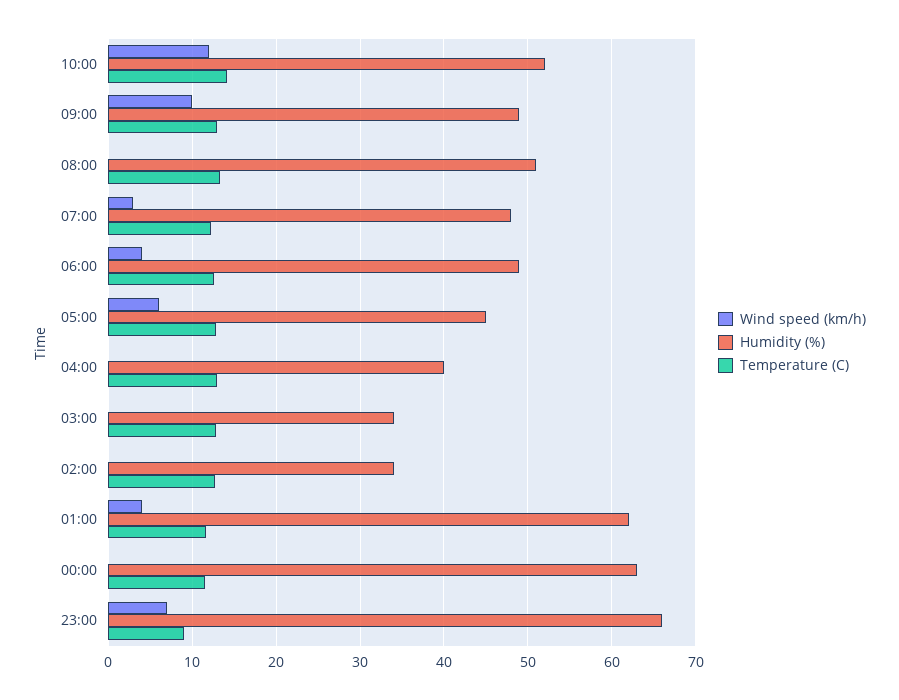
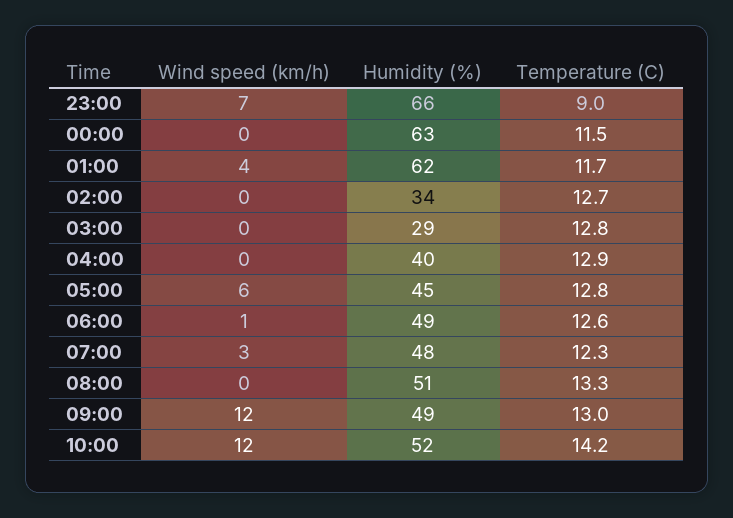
  {
    "Wind speed (km/h)": {
      "10:00": 12,
-     "09:00": 10,
+     "09:00": 12,
      "08:00": 0,
      "07:00": 3,
-     "06:00": 4,
+     "06:00": 1,
      "05:00": 6,
      "04:00": 0,
      "03:00": 0,
      "02:00": 0,
      "01:00": 4,
      "00:00": 0,
      "23:00": 7
    },
    "Humidity (%)": {
      "10:00": 52,
      "09:00": 49,
      "08:00": 51,
      "07:00": 48,
      "06:00": 49,
      "05:00": 45,
      "04:00": 40,
-     "03:00": 34,
+     "03:00": 29,
      "02:00": 34,
      "01:00": 62,
      "00:00": 63,
      "23:00": 66
    },
    "Temperature (C)": {
      "10:00": 14.2,
      "09:00": 13,
      "08:00": 13.3,
      "07:00": 12.3,
      "06:00": 12.6,
      "05:00": 12.8,
      "04:00": 12.9,
      "03:00": 12.8,
      "02:00": 12.7,
      "01:00": 11.7,
      "00:00": 11.5,
      "23:00": 9
    }
  }

